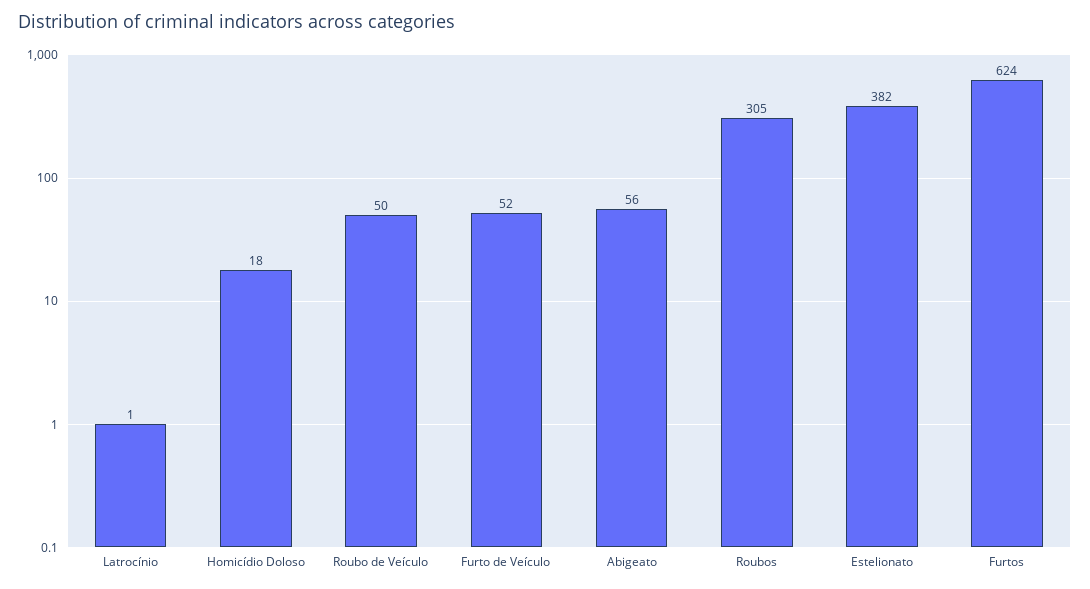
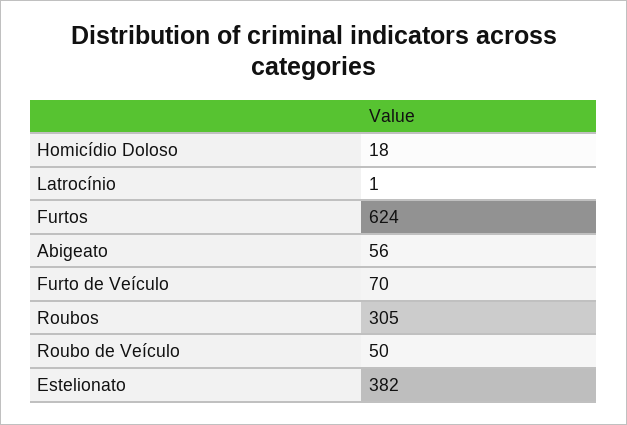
  {
    "Latrocínio": 1,
    "Homicídio Doloso": 18,
    "Roubo de Veículo": 50,
-   "Furto de Veículo": 52,
+   "Furto de Veículo": 70,
    "Abigeato": 56,
    "Roubos": 305,
    "Estelionato": 382,
    "Furtos": 624
  }

